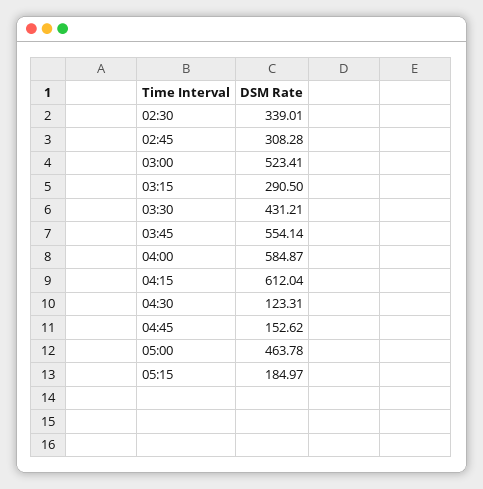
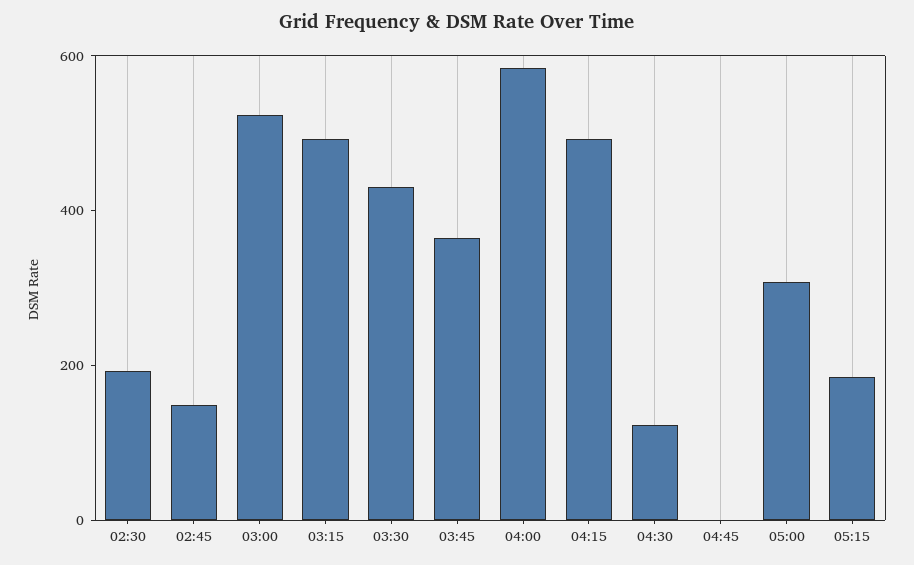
  {
-   "02:30": 339.01,
+   "02:30": 200,
-   "02:45": 308.28,
+   "02:45": 150,
    "03:00": 523.41,
-   "03:15": 290.5,
+   "03:15": 500,
    "03:30": 431.21,
-   "03:45": 554.14,
+   "03:45": 350,
    "04:00": 584.87,
-   "04:15": 612.04,
+   "04:15": 500,
    "04:30": 123.31,
-   "04:45": 152.62,
+   "04:45": 0,
-   "05:00": 463.78,
+   "05:00": 300,
    "05:15": 184.97
  }

